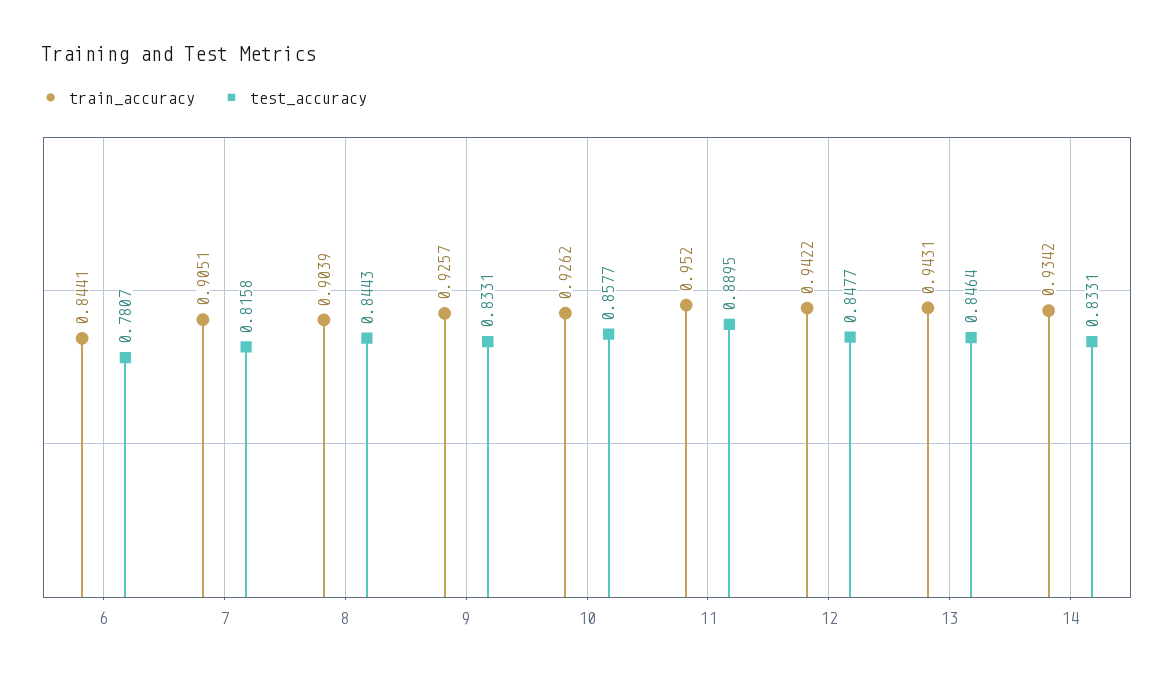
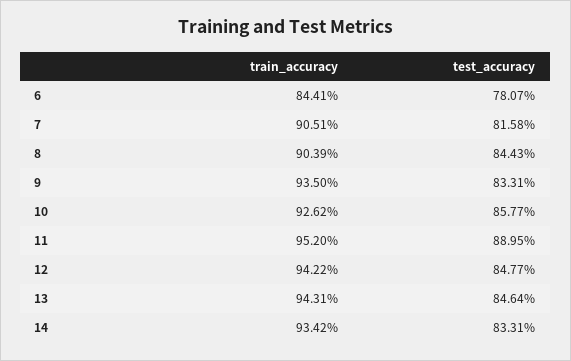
  {
    "train_accuracy": {
      "6": 0.8441,
      "7": 0.9051,
      "8": 0.9039,
-     "9": 0.9257,
+     "9": 0.935,
      "10": 0.9262,
      "11": 0.952,
      "12": 0.9422,
      "13": 0.9431,
      "14": 0.9342
    },
    "test_accuracy": {
      "6": 0.7807,
      "7": 0.8158,
      "8": 0.8443,
      "9": 0.8331,
      "10": 0.8577,
      "11": 0.8895,
      "12": 0.8477,
      "13": 0.8464,
      "14": 0.8331
    }
  }

